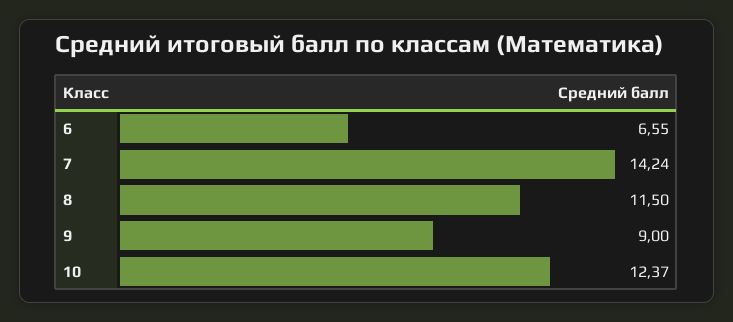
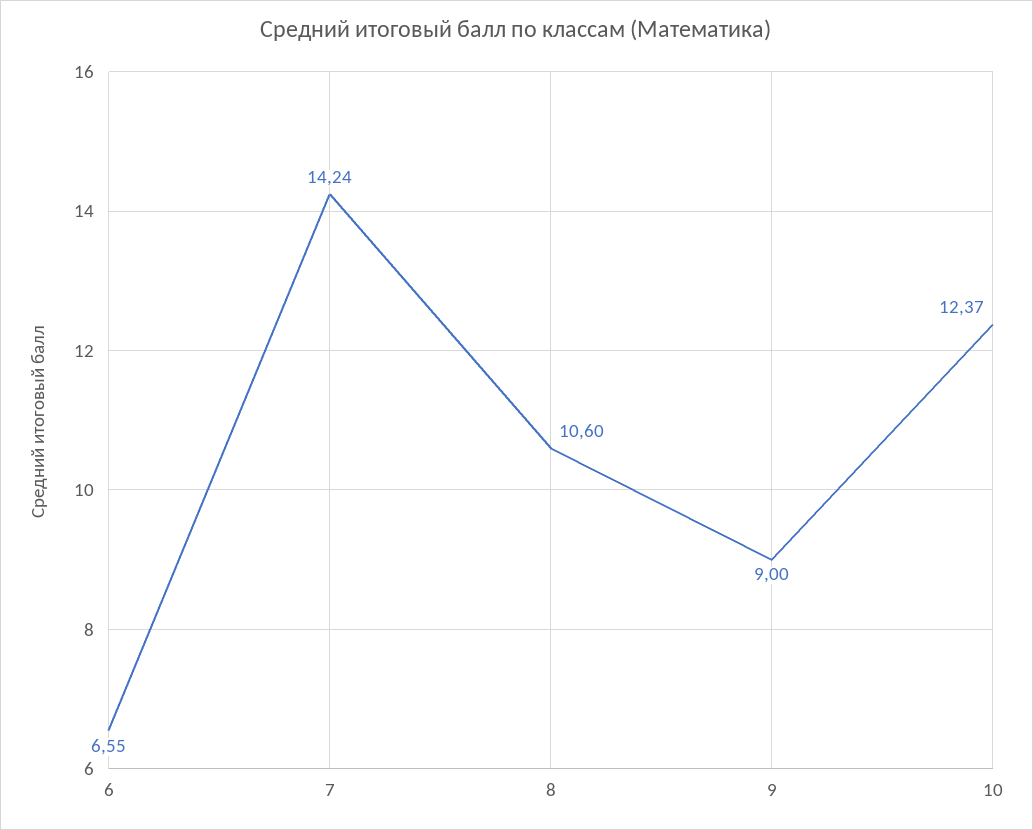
  {
    "6": 6.55,
    "7": 14.24,
-   "8": 11.5,
+   "8": 10.6,
    "9": 9,
    "10": 12.37
  }

